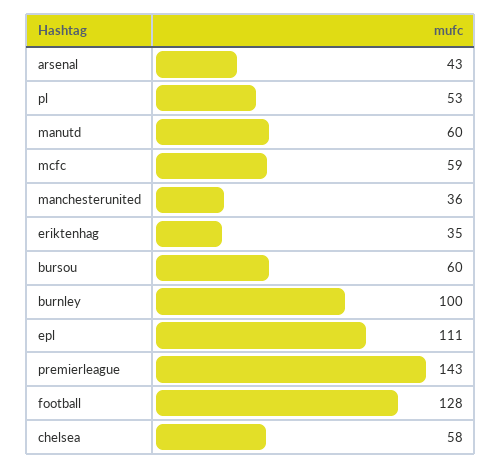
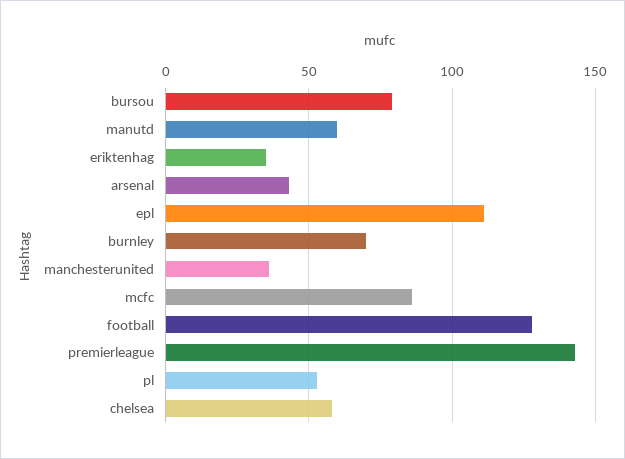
  {
    "arsenal": 43,
    "pl": 53,
    "manutd": 60,
-   "mcfc": 59,
+   "mcfc": 85,
    "manchesterunited": 36,
    "eriktenhag": 35,
-   "bursou": 60,
+   "bursou": 80,
-   "burnley": 100,
+   "burnley": 70,
    "epl": 111,
    "premierleague": 143,
    "football": 128,
    "chelsea": 58
  }

